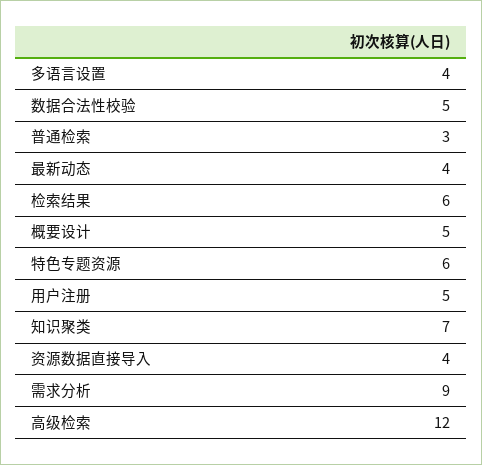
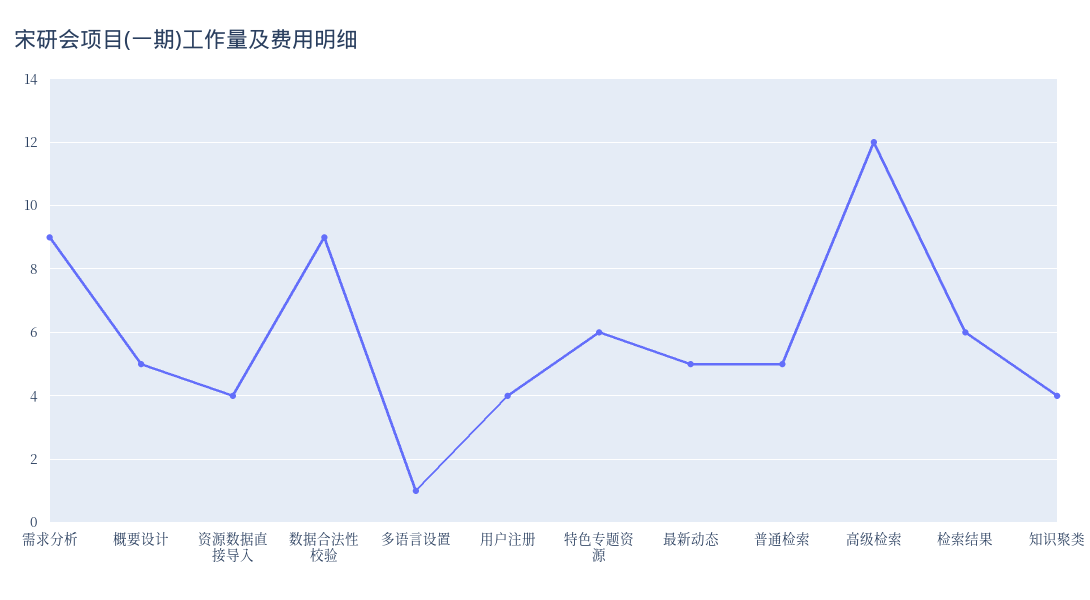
  {
-   "多语言设置": 4,
+   "多语言设置": 1,
-   "数据合法性校验": 5,
+   "数据合法性校验": 9,
-   "普通检索": 3,
+   "普通检索": 5,
-   "最新动态": 4,
+   "最新动态": 5,
    "检索结果": 6,
    "概要设计": 5,
    "特色专题资源": 6,
-   "用户注册": 5,
+   "用户注册": 4,
-   "知识聚类": 7,
+   "知识聚类": 4,
    "资源数据直接导入": 4,
    "需求分析": 9,
    "高级检索": 12
  }

